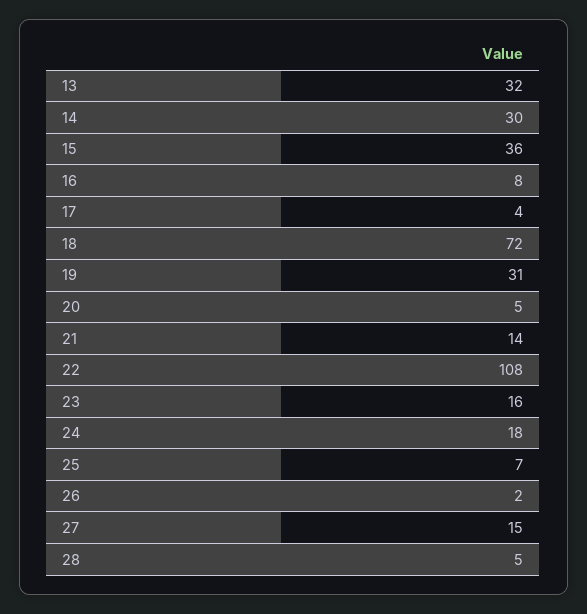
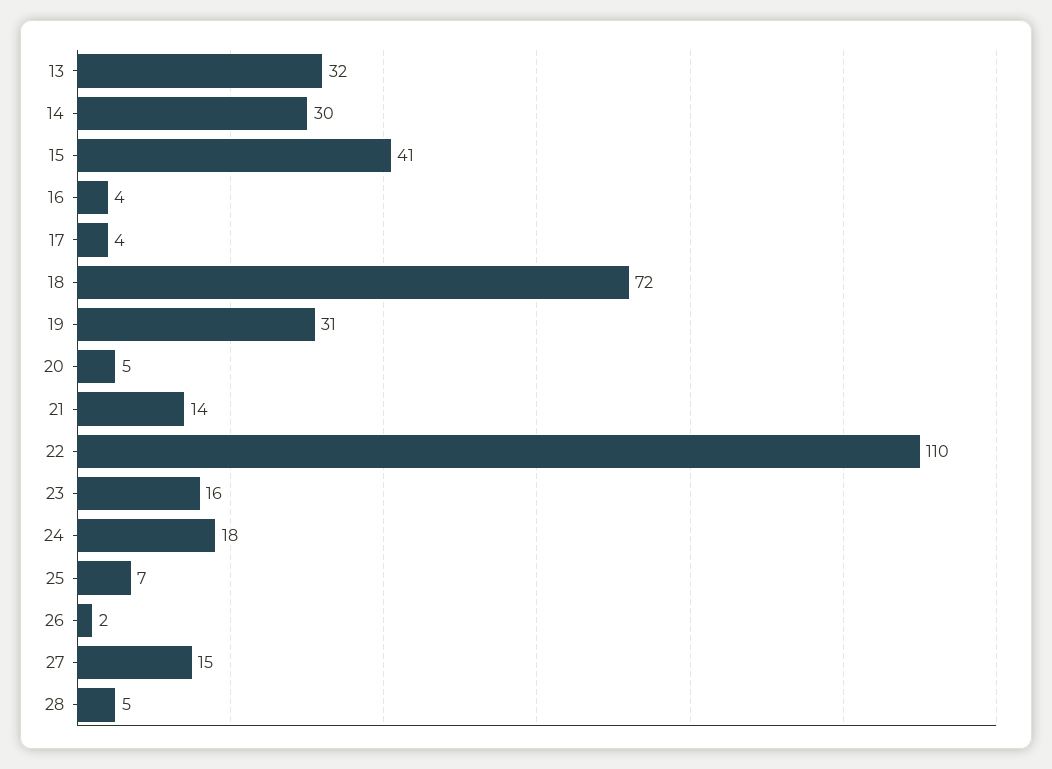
  {
    "13": 32,
    "14": 30,
-   "15": 36,
+   "15": 41,
-   "16": 8,
+   "16": 4,
    "17": 4,
    "18": 72,
    "19": 31,
    "20": 5,
    "21": 14,
-   "22": 108,
+   "22": 110,
    "23": 16,
    "24": 18,
    "25": 7,
    "26": 2,
    "27": 15,
    "28": 5
  }

